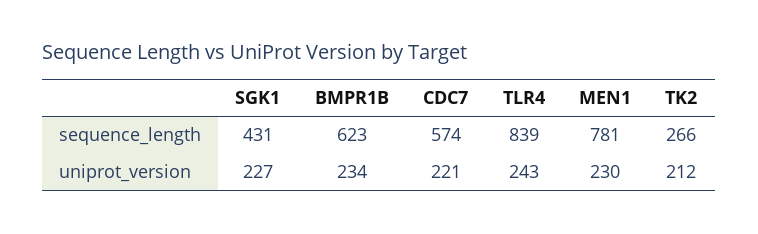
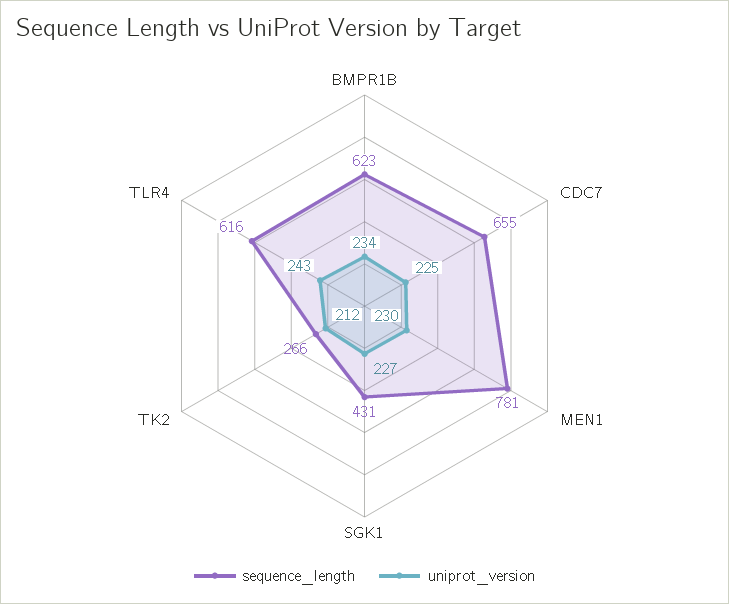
  {
    "sequence_length": {
      "SGK1": 431,
      "BMPR1B": 623,
-     "CDC7": 574,
+     "CDC7": 655,
-     "TLR4": 839,
+     "TLR4": 616,
      "MEN1": 781,
      "TK2": 266
    },
    "uniprot_version": {
      "SGK1": 227,
      "BMPR1B": 234,
-     "CDC7": 221,
+     "CDC7": 225,
      "TLR4": 243,
      "MEN1": 230,
      "TK2": 212
    }
  }

